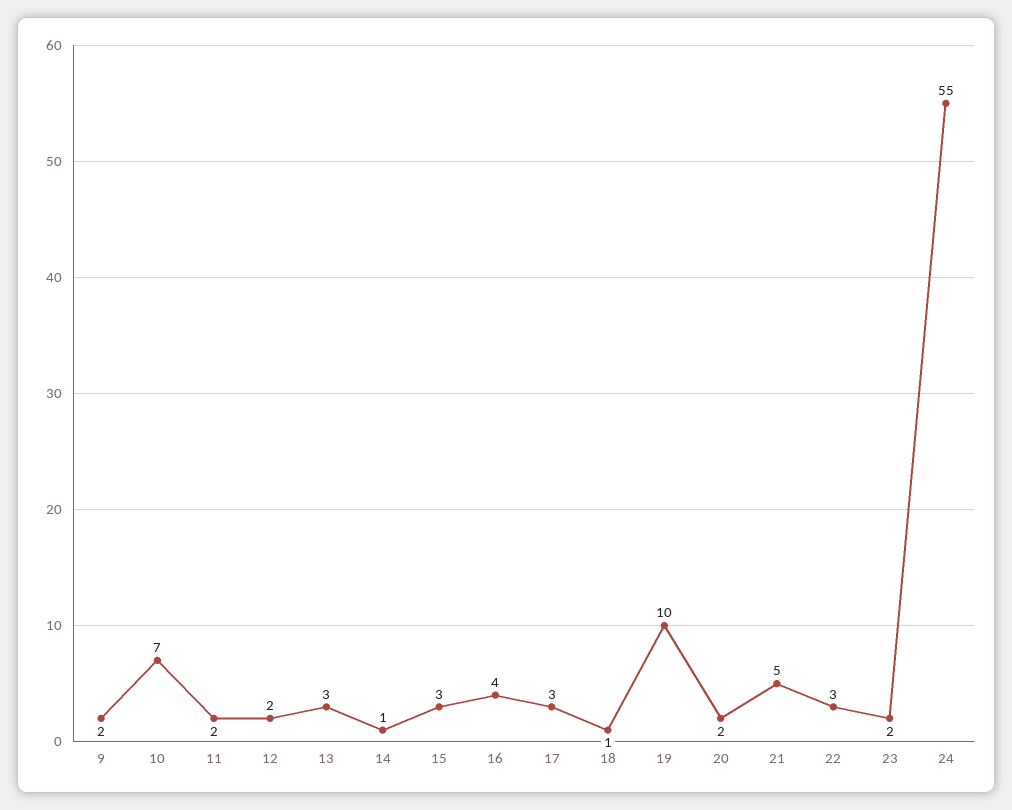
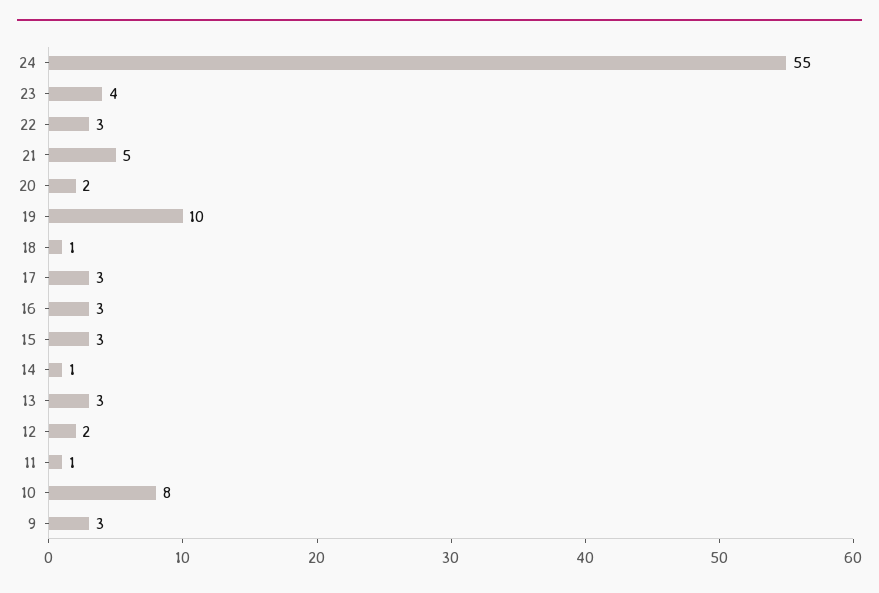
  {
-   "9": 2,
+   "9": 3,
-   "10": 7,
+   "10": 8,
-   "11": 2,
+   "11": 1,
    "12": 2,
    "13": 3,
    "14": 1,
    "15": 3,
-   "16": 4,
+   "16": 3,
    "17": 3,
    "18": 1,
    "19": 10,
    "20": 2,
    "21": 5,
    "22": 3,
-   "23": 2,
+   "23": 4,
    "24": 55
  }

